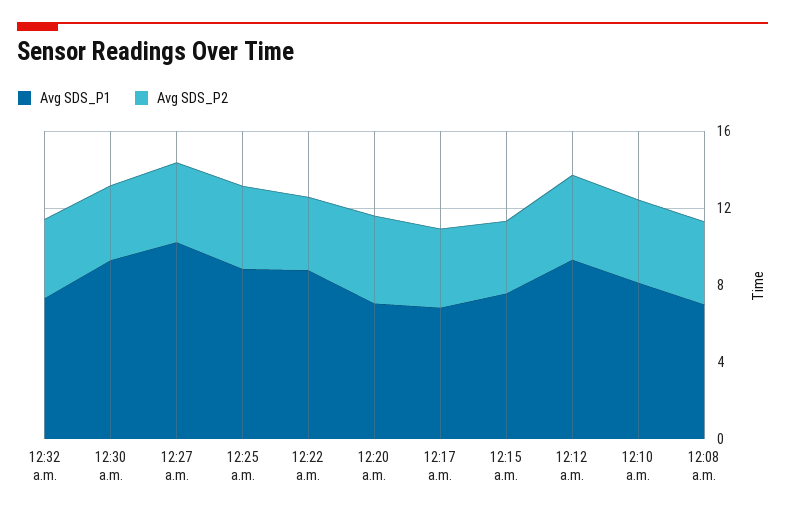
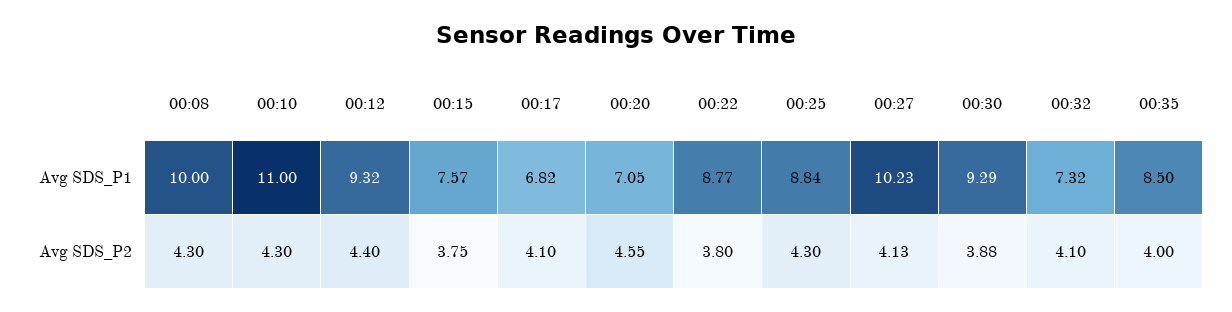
  {
    "Avg SDS_P1": {
      "12:32 a.m.": 7.32,
      "12:30 a.m.": 9.29,
      "12:27 a.m.": 10.23,
      "12:25 a.m.": 8.84,
      "12:22 a.m.": 8.77,
      "12:20 a.m.": 7.05,
      "12:17 a.m.": 6.82,
      "12:15 a.m.": 7.57,
      "12:12 a.m.": 9.32,
-     "12:10 a.m.": 8,
+     "12:10 a.m.": 11,
-     "12:08 a.m.": 7
+     "12:08 a.m.": 10,
+     "00:35": 8.5
    },
    "Avg SDS_P2": {
      "12:32 a.m.": 4.1,
      "12:30 a.m.": 3.88,
      "12:27 a.m.": 4.13,
      "12:25 a.m.": 4.3,
      "12:22 a.m.": 3.8,
      "12:20 a.m.": 4.55,
      "12:17 a.m.": 4.1,
      "12:15 a.m.": 3.75,
      "12:12 a.m.": 4.4,
      "12:10 a.m.": 4.3,
-     "12:08 a.m.": 4.3
+     "12:08 a.m.": 4.3,
+     "00:35": 4
    }
  }

